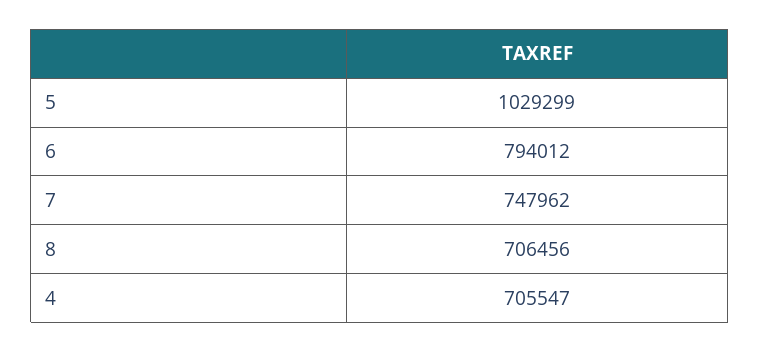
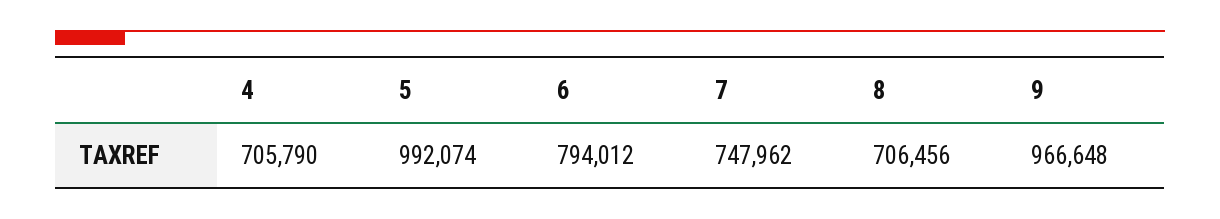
  {
-   "5": 1029299,
+   "5": 992074,
    "6": 794012,
    "7": 747962,
    "8": 706456,
-   "4": 705547
+   "4": 705790,
+   "9": 966648
  }

